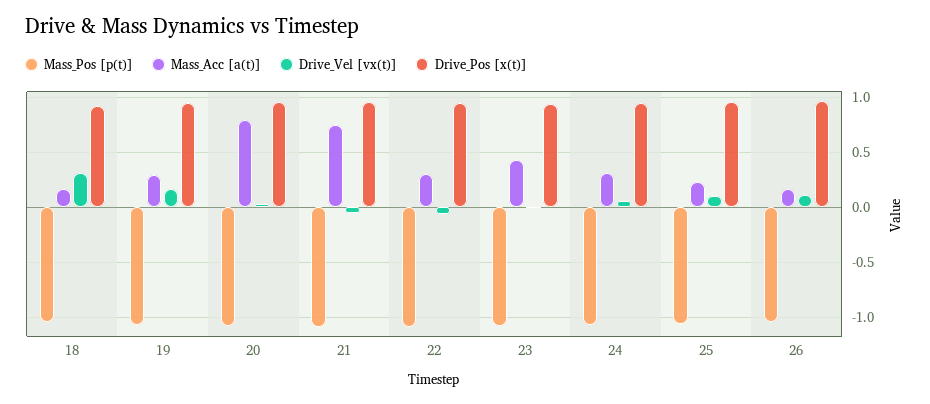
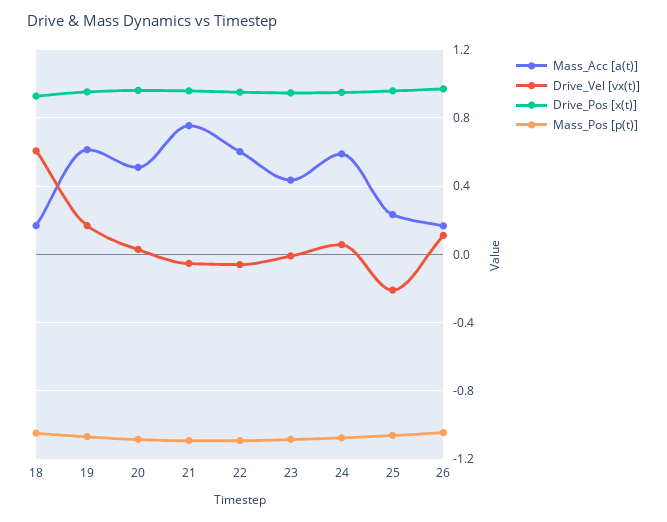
  {
    "Mass_Pos [p(t)]": {
      "18": -1.05,
      "19": -1.05,
      "20": -1.1,
      "21": -1.1,
      "22": -1.1,
      "23": -1.1,
      "24": -1.05,
      "25": -1.05,
      "26": -1.05
    },
    "Mass_Acc [a(t)]": {
      "18": 0.15,
-     "19": 0.3,
+     "19": 0.6,
-     "20": 0.8,
+     "20": 0.5,
      "21": 0.75,
-     "22": 0.3,
+     "22": 0.6,
      "23": 0.45,
-     "24": 0.3,
+     "24": 0.6,
      "25": 0.25,
      "26": 0.15
    },
    "Drive_Vel [vx(t)]": {
-     "18": 0.3,
+     "18": 0.6,
      "19": 0.15,
      "20": 0.05,
      "21": -0.05,
      "22": -0.05,
      "23": 0,
      "24": 0.05,
-     "25": 0.1,
+     "25": -0.2,
      "26": 0.1
    },
    "Drive_Pos [x(t)]": {
      "18": 0.95,
      "19": 0.95,
      "20": 0.95,
      "21": 0.95,
      "22": 0.95,
      "23": 0.95,
      "24": 0.95,
      "25": 0.95,
      "26": 0.95
    }
  }

